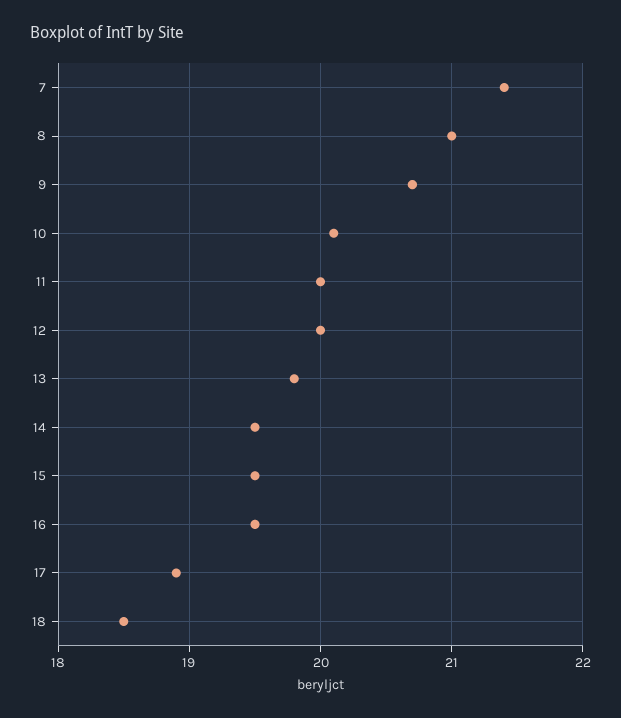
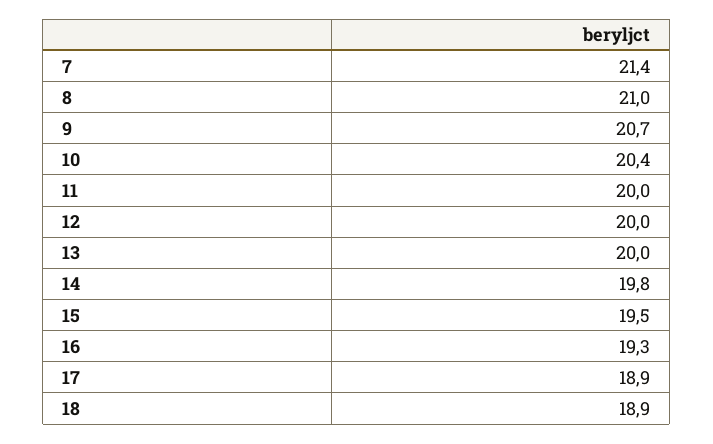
  {
    "7": 21.4,
    "8": 21,
    "9": 20.7,
-   "10": 20.1,
+   "10": 20.4,
    "11": 20,
    "12": 20,
-   "13": 19.8,
+   "13": 20,
-   "14": 19.5,
+   "14": 19.8,
    "15": 19.5,
-   "16": 19.5,
+   "16": 19.3,
    "17": 18.9,
-   "18": 18.5
+   "18": 18.9
  }

